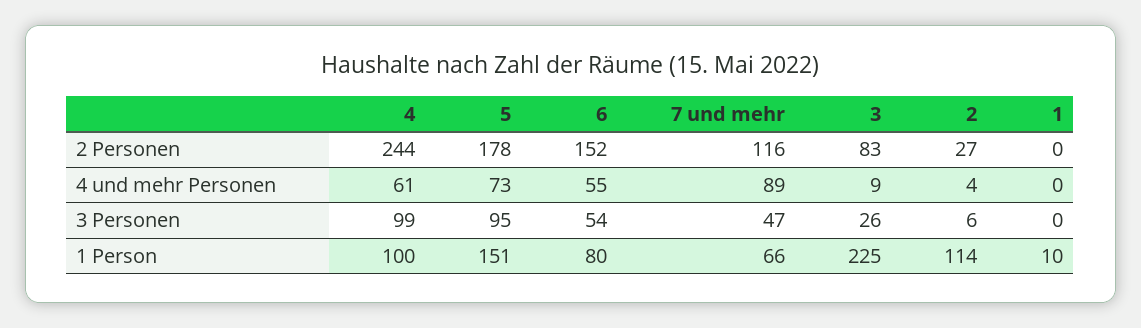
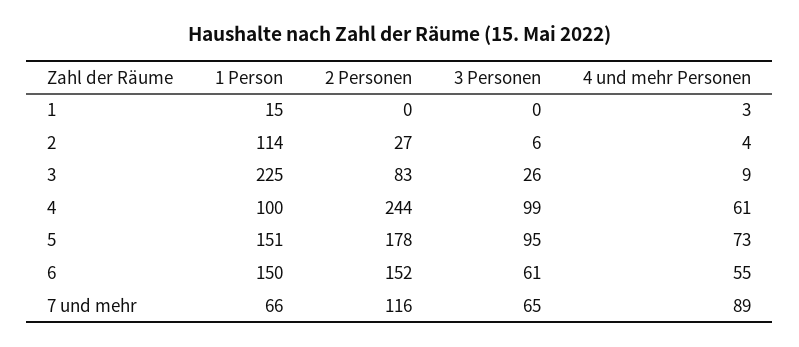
  {
    "4": {
      "2 Personen": 244,
      "4 und mehr Personen": 61,
      "3 Personen": 99,
      "1 Person": 100
    },
    "5": {
      "2 Personen": 178,
      "4 und mehr Personen": 73,
      "3 Personen": 95,
      "1 Person": 151
    },
    "6": {
      "2 Personen": 152,
      "4 und mehr Personen": 55,
-     "3 Personen": 54,
+     "3 Personen": 61,
-     "1 Person": 80
+     "1 Person": 150
    },
    "7 und mehr": {
      "2 Personen": 116,
      "4 und mehr Personen": 89,
-     "3 Personen": 47,
+     "3 Personen": 65,
      "1 Person": 66
    },
    "3": {
      "2 Personen": 83,
      "4 und mehr Personen": 9,
      "3 Personen": 26,
      "1 Person": 225
    },
    "2": {
      "2 Personen": 27,
      "4 und mehr Personen": 4,
      "3 Personen": 6,
      "1 Person": 114
    },
    "1": {
      "2 Personen": 0,
-     "4 und mehr Personen": 0,
+     "4 und mehr Personen": 3,
      "3 Personen": 0,
-     "1 Person": 10
+     "1 Person": 15
    }
  }

